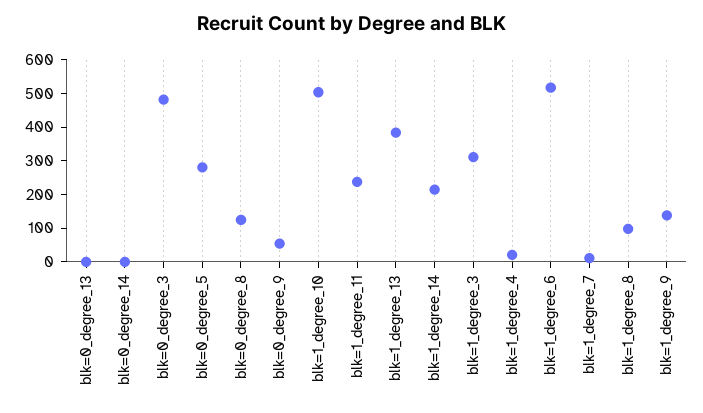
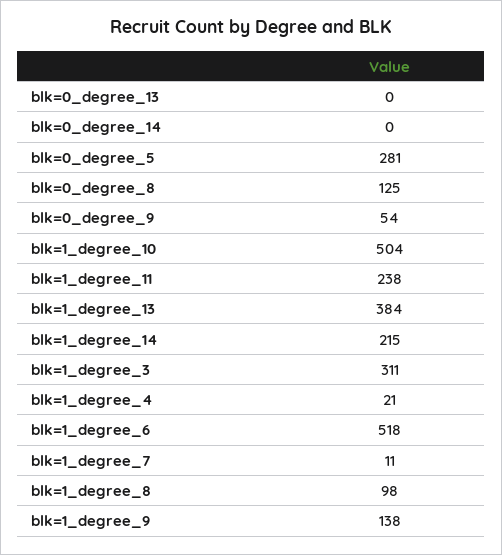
  {
    "blk=0_degree_13": 0,
    "blk=0_degree_14": 0,
-   "blk=0_degree_3": 475,
    "blk=0_degree_5": 281,
    "blk=0_degree_8": 125,
    "blk=0_degree_9": 54,
    "blk=1_degree_10": 504,
    "blk=1_degree_11": 238,
    "blk=1_degree_13": 384,
    "blk=1_degree_14": 215,
    "blk=1_degree_3": 311,
    "blk=1_degree_4": 21,
    "blk=1_degree_6": 518,
    "blk=1_degree_7": 11,
    "blk=1_degree_8": 98,
    "blk=1_degree_9": 138
  }

